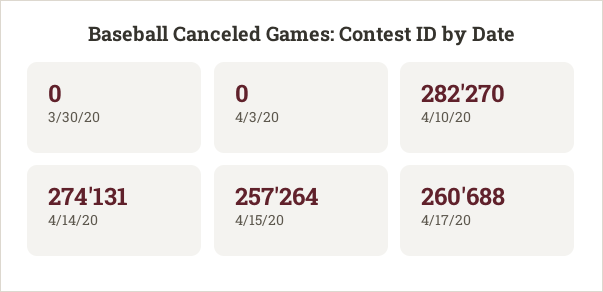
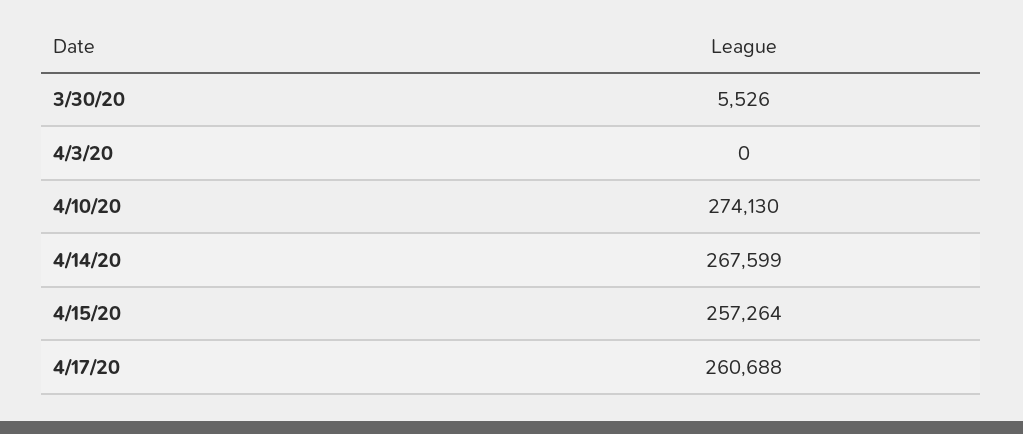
  {
-   "3/30/20": 0,
+   "3/30/20": 5526,
    "4/3/20": 0,
-   "4/10/20": 282270,
+   "4/10/20": 274130,
-   "4/14/20": 274131,
+   "4/14/20": 267599,
    "4/15/20": 257264,
    "4/17/20": 260688
  }

